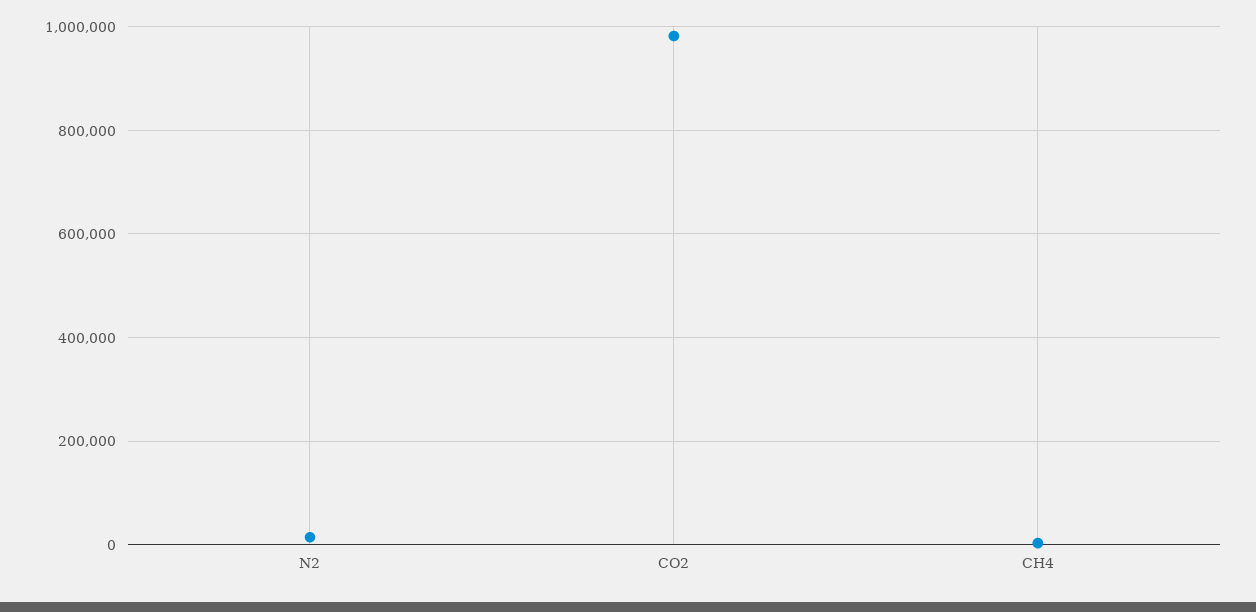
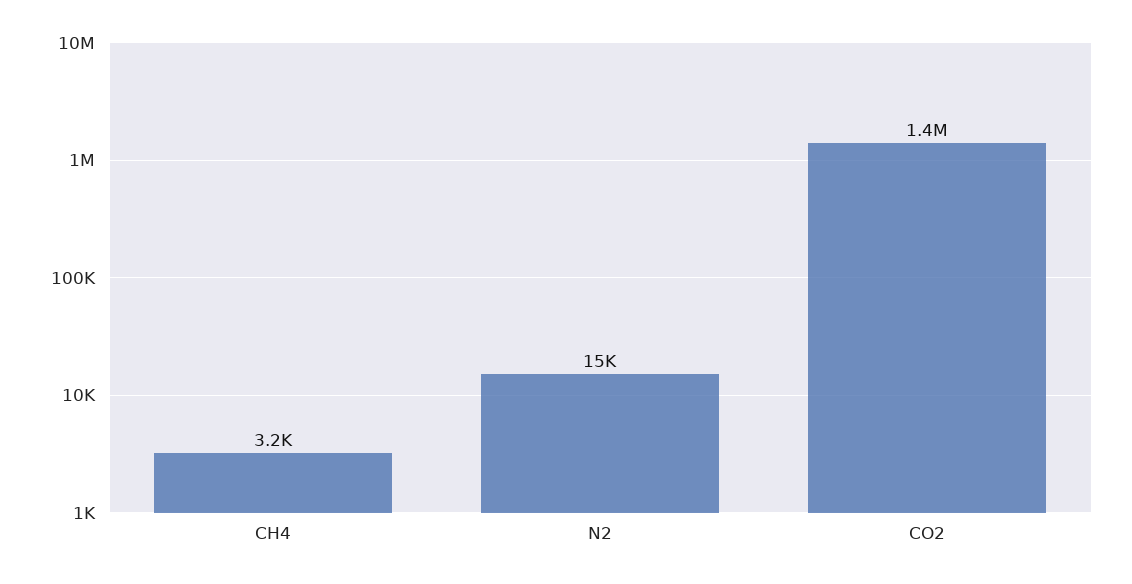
  {
    "N2": 15000,
-   "CO2": 980000,
+   "CO2": 1400000,
    "CH4": 3200
  }

